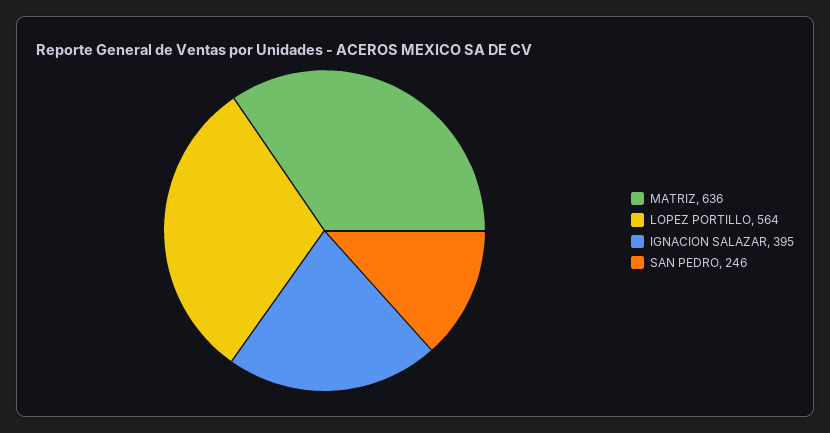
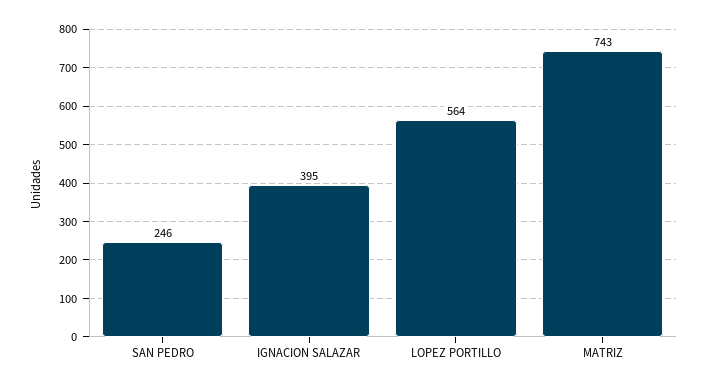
  {
-   "MATRIZ": 636,
+   "MATRIZ": 743,
    "LOPEZ PORTILLO": 564,
    "IGNACION SALAZAR": 395,
    "SAN PEDRO": 246
  }

